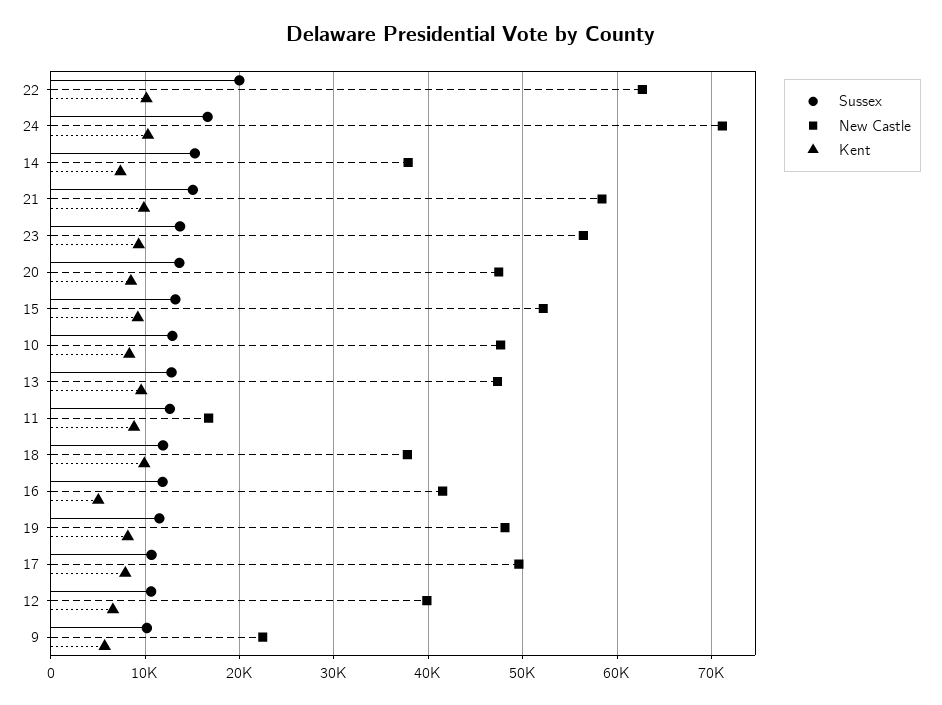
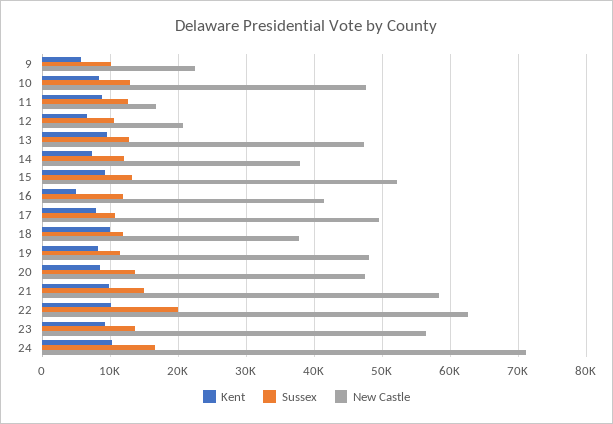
  {
    "Sussex": {
      "22": 20000,
      "24": 17000,
-     "14": 15000,
+     "14": 12000,
      "21": 15000,
      "23": 14000,
      "20": 14000,
      "15": 13000,
      "10": 13000,
      "13": 13000,
      "11": 13000,
      "18": 12000,
      "16": 12000,
      "19": 12000,
      "17": 11000,
      "12": 11000,
      "9": 10000
    },
    "New Castle": {
      "22": 63000,
      "24": 71000,
      "14": 38000,
      "21": 58000,
      "23": 56000,
      "20": 47000,
      "15": 52000,
      "10": 48000,
      "13": 47000,
      "11": 17000,
      "18": 38000,
      "16": 42000,
      "19": 48000,
      "17": 50000,
-     "12": 40000,
+     "12": 21000,
      "9": 22000
    },
    "Kent": {
      "22": 10000,
      "24": 10000,
      "14": 7000,
      "21": 10000,
      "23": 9000,
      "20": 9000,
      "15": 9000,
      "10": 8000,
      "13": 10000,
      "11": 9000,
      "18": 10000,
      "16": 5000,
      "19": 8000,
      "17": 8000,
      "12": 7000,
      "9": 6000
    }
  }

